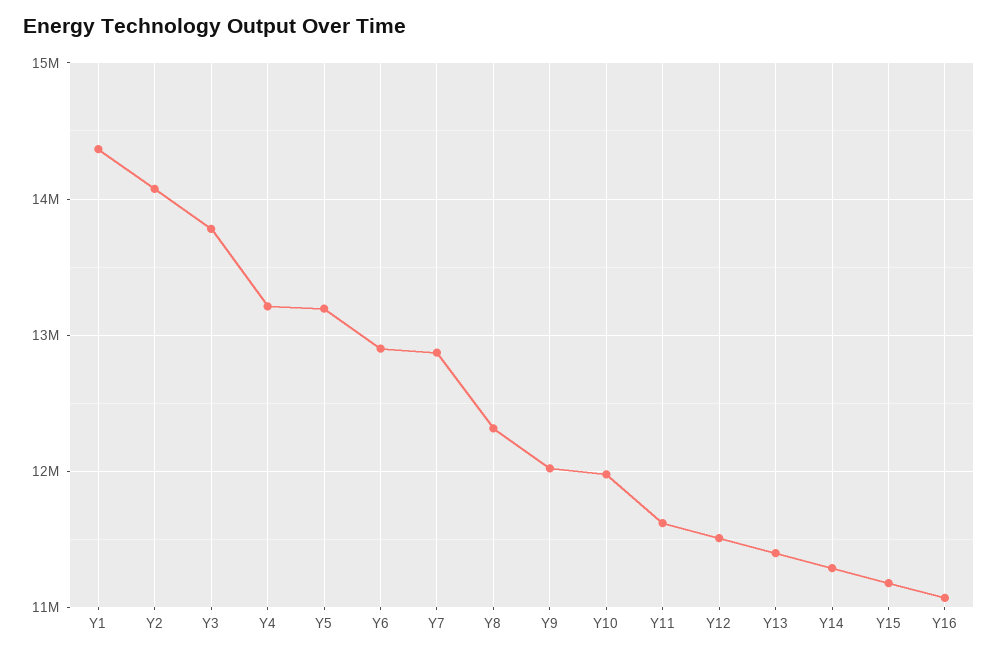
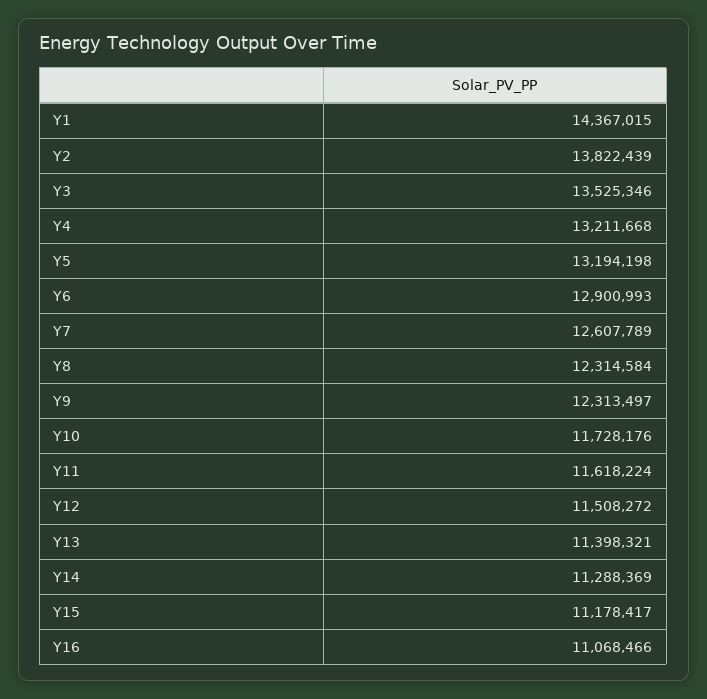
  {
    "Y1": 14367015,
-   "Y2": 14100000,
+   "Y2": 13822439,
-   "Y3": 13800000,
+   "Y3": 13525346,
    "Y4": 13211668,
    "Y5": 13194198,
    "Y6": 12900993,
-   "Y7": 12900000,
+   "Y7": 12607789,
    "Y8": 12314584,
-   "Y9": 12000000,
+   "Y9": 12313497,
-   "Y10": 12000000,
+   "Y10": 11728176,
    "Y11": 11618224,
    "Y12": 11508272,
    "Y13": 11398321,
    "Y14": 11288369,
    "Y15": 11178417,
    "Y16": 11068466
  }

